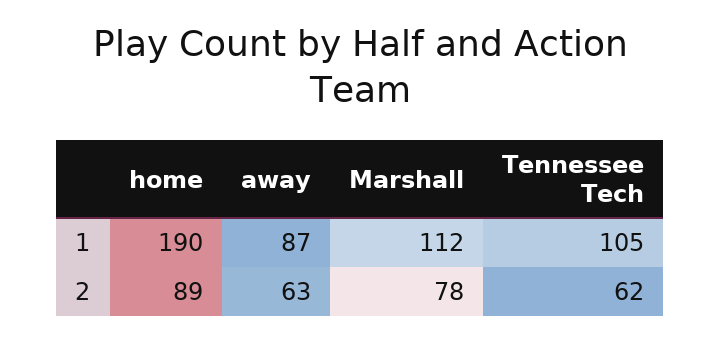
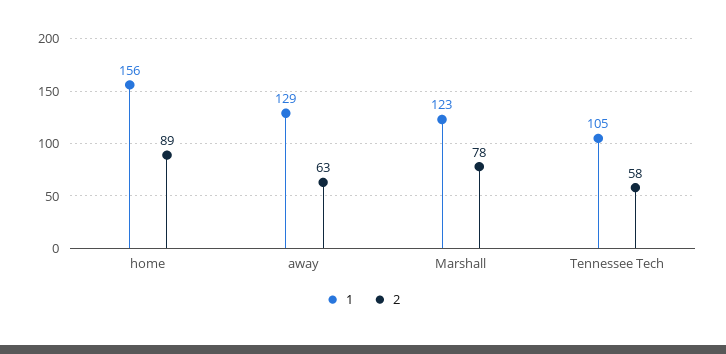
  {
    "1": {
-     "home": 190,
+     "home": 156,
-     "away": 87,
+     "away": 129,
-     "Marshall": 112,
+     "Marshall": 123,
      "Tennessee Tech": 105
    },
    "2": {
      "home": 89,
      "away": 63,
      "Marshall": 78,
-     "Tennessee Tech": 62
+     "Tennessee Tech": 58
    }
  }

